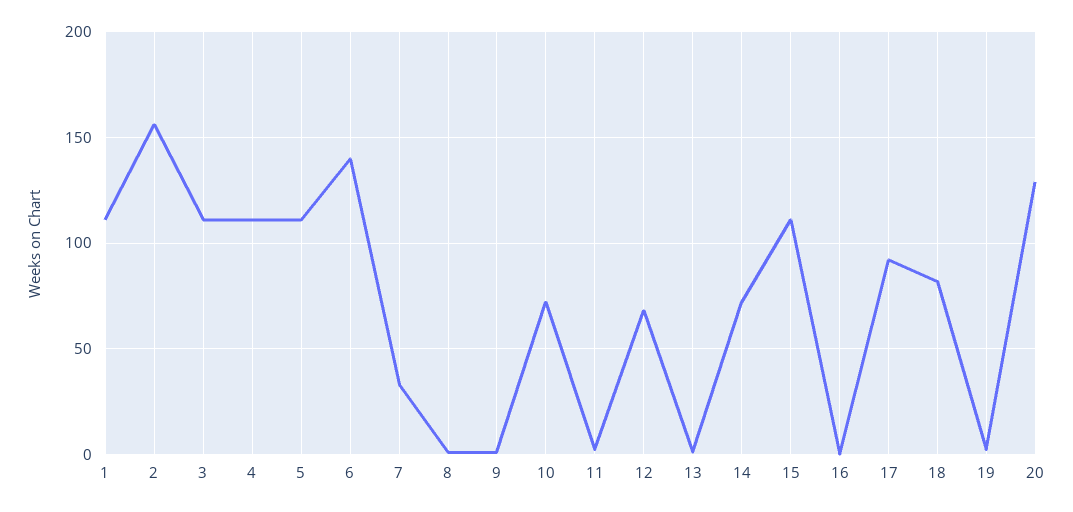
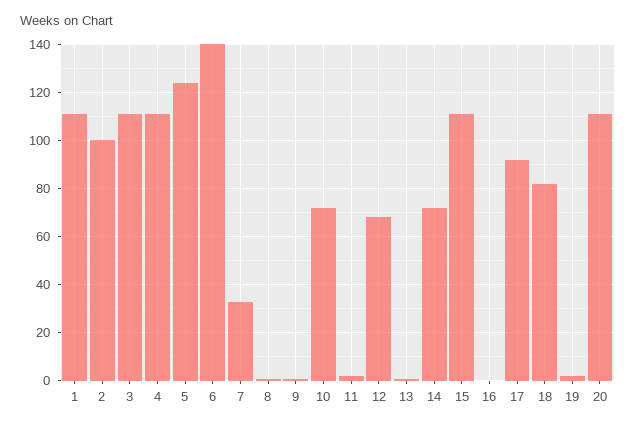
  {
    "1": 110,
-   "2": 155,
+   "2": 100,
    "3": 110,
    "4": 110,
-   "5": 110,
+   "5": 125,
    "6": 140,
    "7": 35,
    "8": 0,
    "9": 0,
    "10": 70,
    "11": 0,
    "12": 70,
    "13": 0,
    "14": 70,
    "15": 110,
    "16": 0,
    "17": 90,
    "18": 80,
    "19": 0,
-   "20": 130
+   "20": 110
  }

